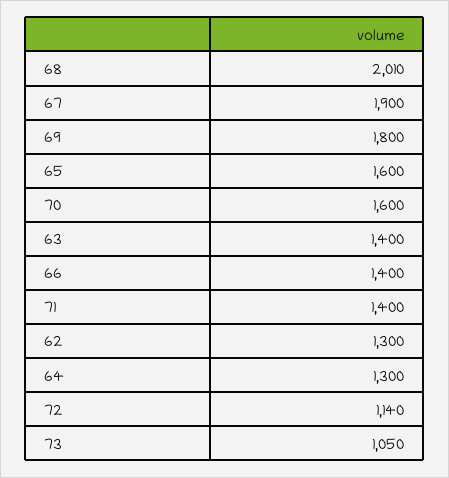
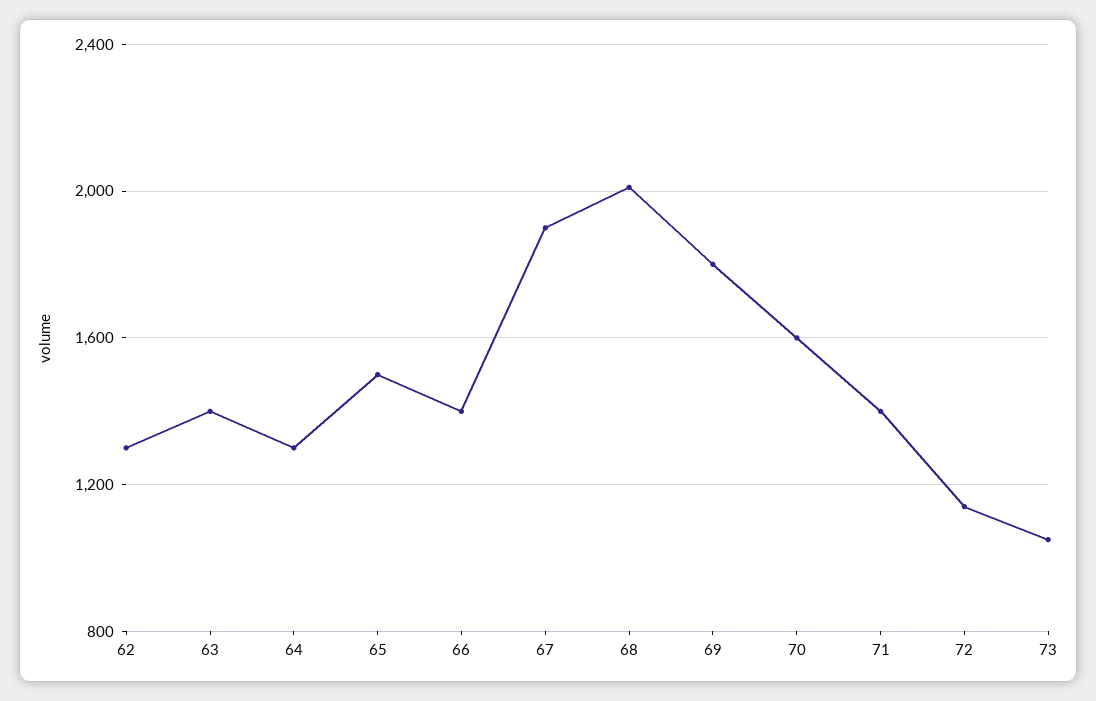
  {
    "68": 2010,
    "67": 1900,
    "69": 1800,
-   "65": 1600,
+   "65": 1500,
    "70": 1600,
    "63": 1400,
    "66": 1400,
    "71": 1400,
    "62": 1300,
    "64": 1300,
    "72": 1140,
    "73": 1050
  }

